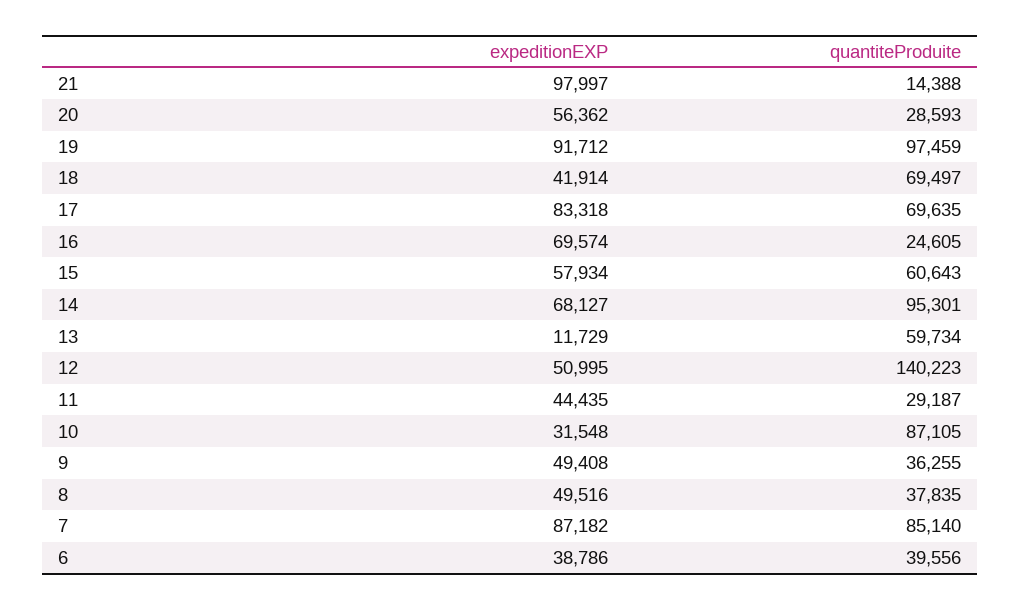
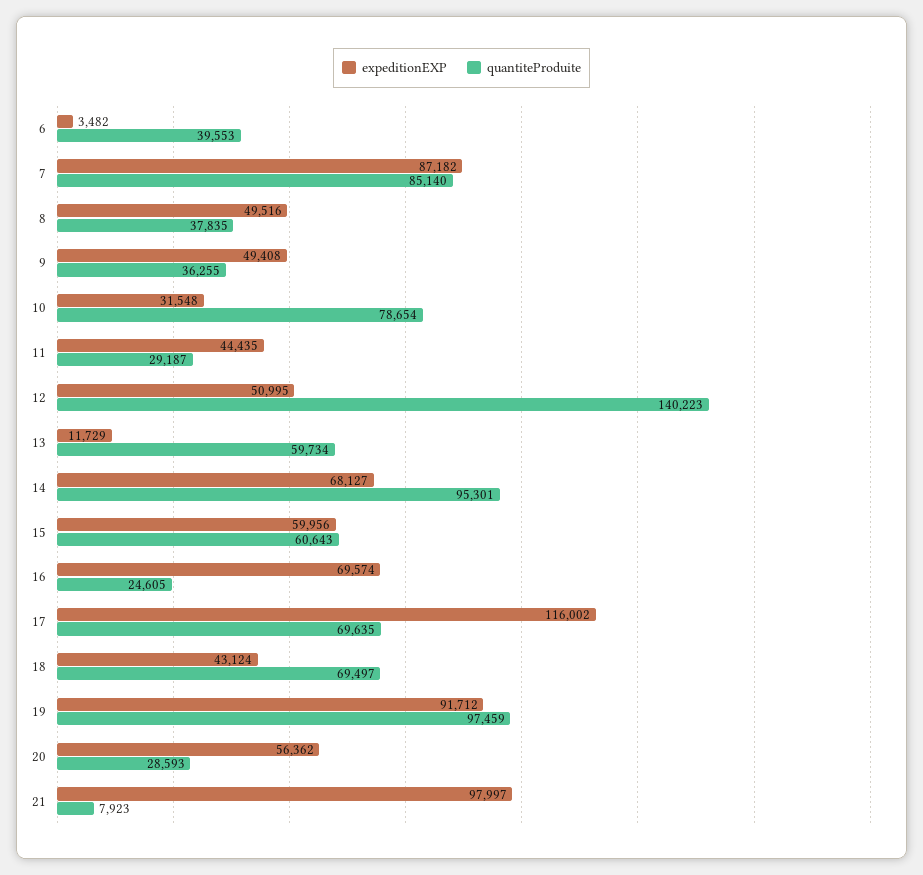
  {
    "expeditionEXP": {
      "21": 97997,
      "20": 56362,
      "19": 91712,
-     "18": 41914,
+     "18": 43124,
-     "17": 83318,
+     "17": 116002,
      "16": 69574,
-     "15": 57934,
+     "15": 59956,
      "14": 68127,
      "13": 11729,
      "12": 50995,
      "11": 44435,
      "10": 31548,
      "9": 49408,
      "8": 49516,
      "7": 87182,
-     "6": 38786
+     "6": 3482
    },
    "quantiteProduite": {
-     "21": 14388,
+     "21": 7923,
      "20": 28593,
      "19": 97459,
      "18": 69497,
      "17": 69635,
      "16": 24605,
      "15": 60643,
      "14": 95301,
      "13": 59734,
      "12": 140223,
      "11": 29187,
-     "10": 87105,
+     "10": 78654,
      "9": 36255,
      "8": 37835,
      "7": 85140,
-     "6": 39556
+     "6": 39553
    }
  }

